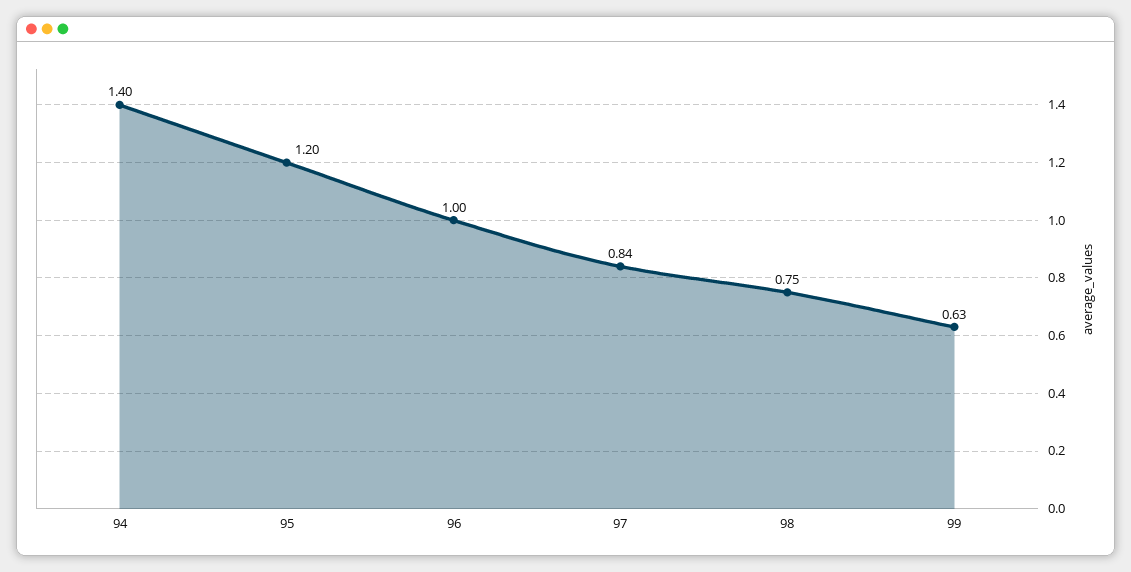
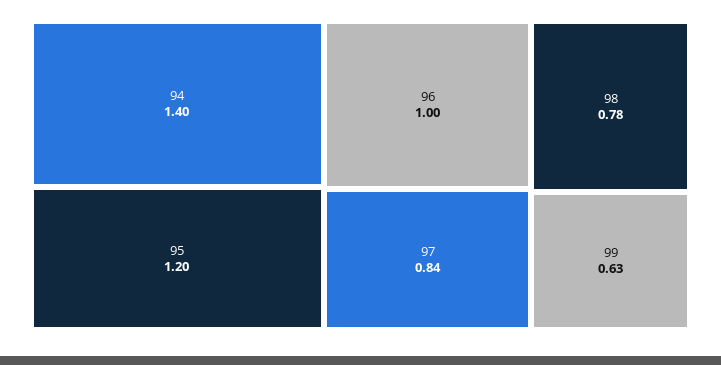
  {
    "94": 1.4,
    "95": 1.2,
    "96": 1,
    "97": 0.84,
-   "98": 0.75,
+   "98": 0.78,
    "99": 0.63
  }

